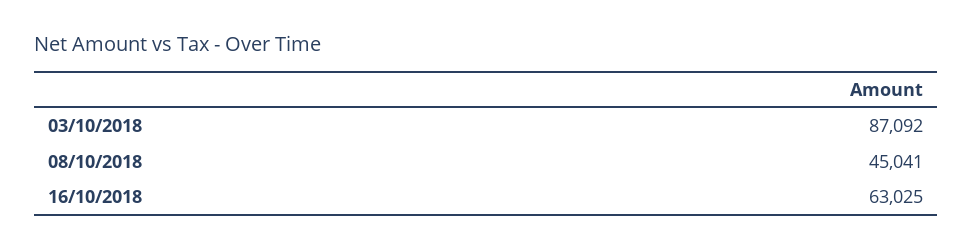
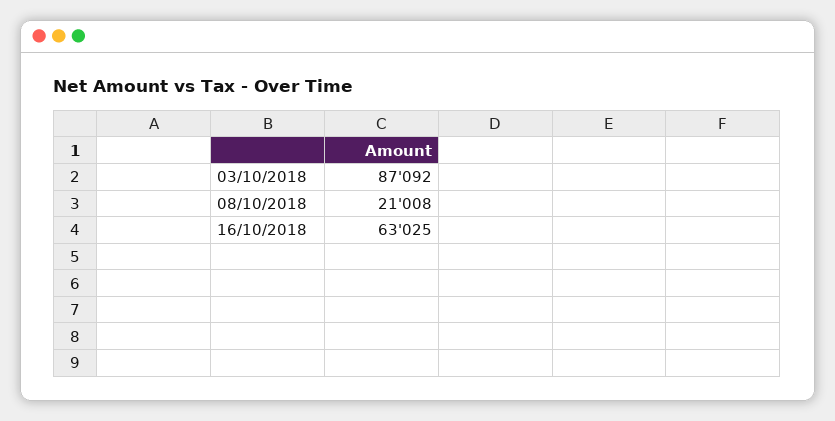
  {
    "03/10/2018": 87092,
-   "08/10/2018": 45041,
+   "08/10/2018": 21008,
    "16/10/2018": 63025
  }

